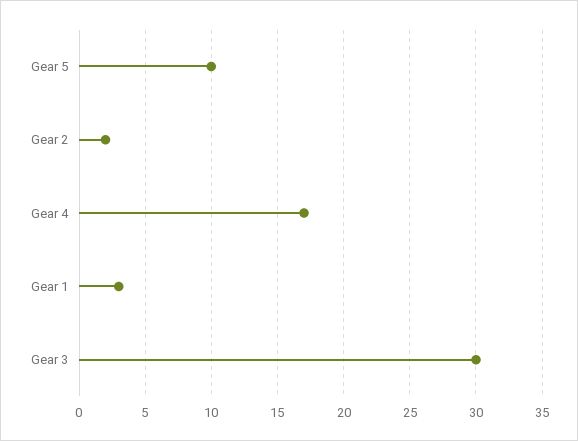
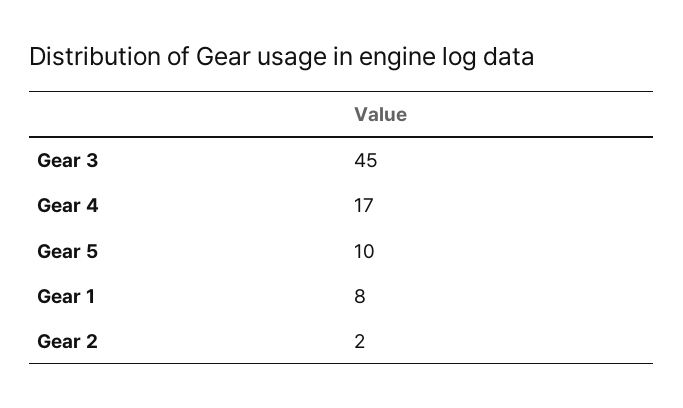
  {
    "Gear 5": 10,
    "Gear 2": 2,
    "Gear 4": 17,
-   "Gear 1": 3,
+   "Gear 1": 8,
-   "Gear 3": 30
+   "Gear 3": 45
  }

